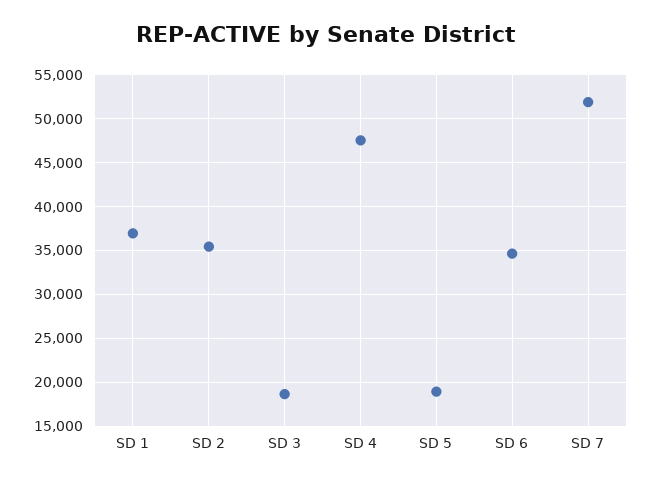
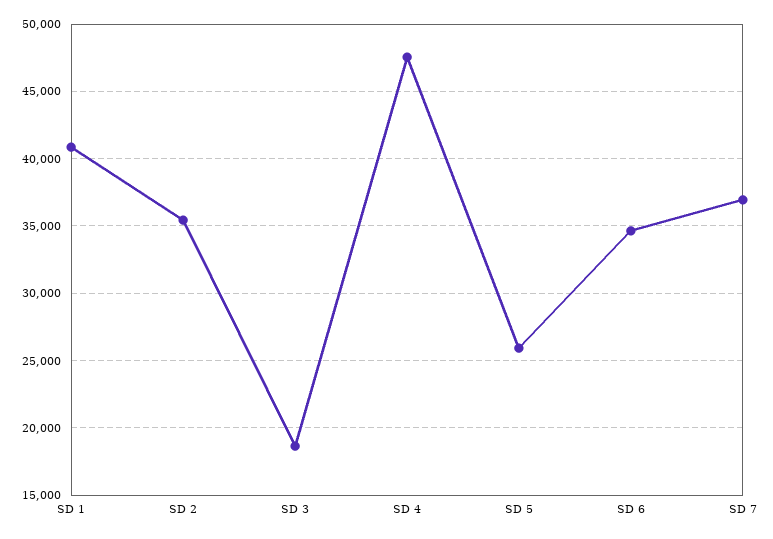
  {
-   "SD 1": 37000,
+   "SD 1": 41000,
    "SD 2": 35500,
    "SD 3": 18500,
    "SD 4": 47500,
-   "SD 5": 19000,
+   "SD 5": 26000,
    "SD 6": 34500,
-   "SD 7": 52000
+   "SD 7": 37000
  }

